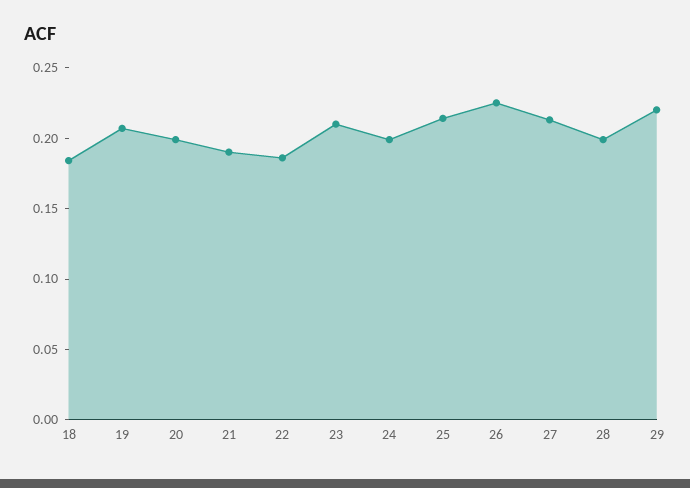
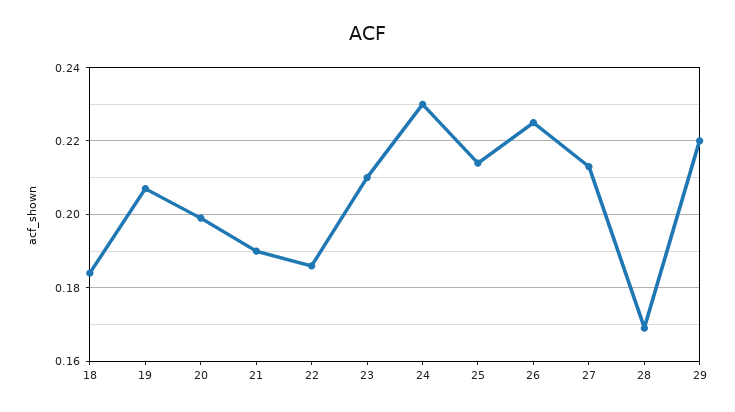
  {
    "18": 0.185,
    "19": 0.205,
    "20": 0.2,
    "21": 0.19,
    "22": 0.185,
    "23": 0.21,
-   "24": 0.2,
+   "24": 0.23,
    "25": 0.215,
    "26": 0.225,
    "27": 0.215,
-   "28": 0.2,
+   "28": 0.17,
    "29": 0.22
  }

